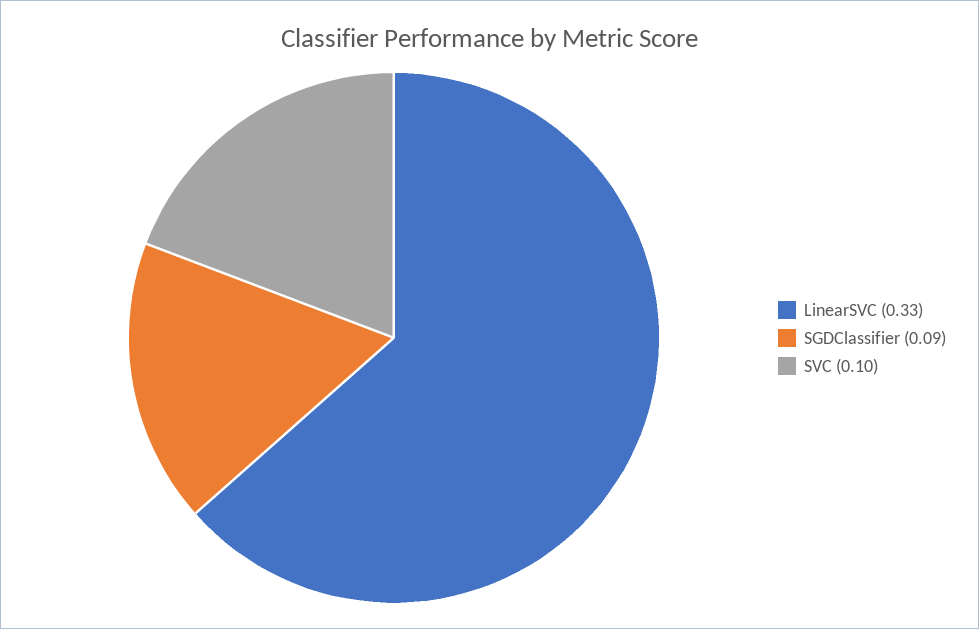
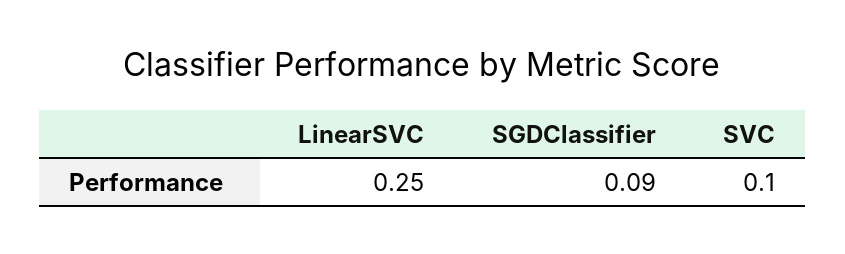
  {
-   "LinearSVC": 0.33,
+   "LinearSVC": 0.25,
    "SGDClassifier": 0.09,
    "SVC": 0.1
  }

